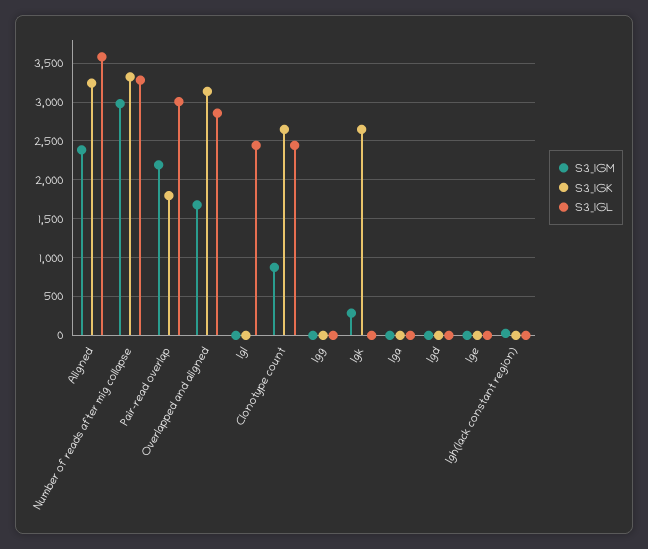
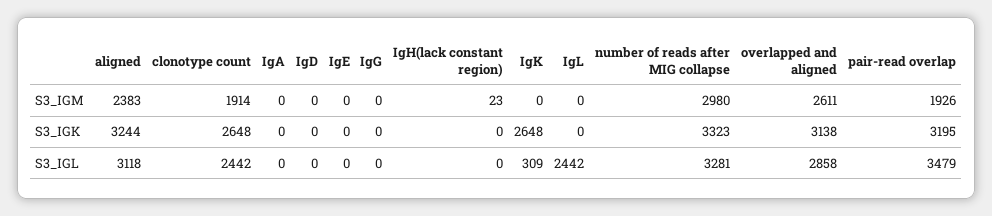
  {
    "S3_IGM": {
      "Aligned": 2383,
      "Number of reads after mig collapse": 2980,
-     "Pair-read overlap": 2200,
+     "Pair-read overlap": 1926,
-     "Overlapped and aligned": 1700,
+     "Overlapped and aligned": 2611,
      "Igl": 0,
-     "Clonotype count": 900,
+     "Clonotype count": 1914,
      "Igg": 0,
-     "Igk": 300,
+     "Igk": 0,
      "Iga": 0,
      "Igd": 0,
      "Ige": 0,
      "Igh(lack constant region)": 23
    },
    "S3_IGK": {
      "Aligned": 3244,
      "Number of reads after mig collapse": 3323,
-     "Pair-read overlap": 1800,
+     "Pair-read overlap": 3195,
      "Overlapped and aligned": 3138,
      "Igl": 0,
      "Clonotype count": 2648,
      "Igg": 0,
      "Igk": 2648,
      "Iga": 0,
      "Igd": 0,
      "Ige": 0,
      "Igh(lack constant region)": 0
    },
    "S3_IGL": {
-     "Aligned": 3600,
+     "Aligned": 3118,
      "Number of reads after mig collapse": 3281,
-     "Pair-read overlap": 3000,
+     "Pair-read overlap": 3479,
      "Overlapped and aligned": 2858,
      "Igl": 2442,
      "Clonotype count": 2442,
      "Igg": 0,
-     "Igk": 0,
+     "Igk": 309,
      "Iga": 0,
      "Igd": 0,
      "Ige": 0,
      "Igh(lack constant region)": 0
    }
  }

